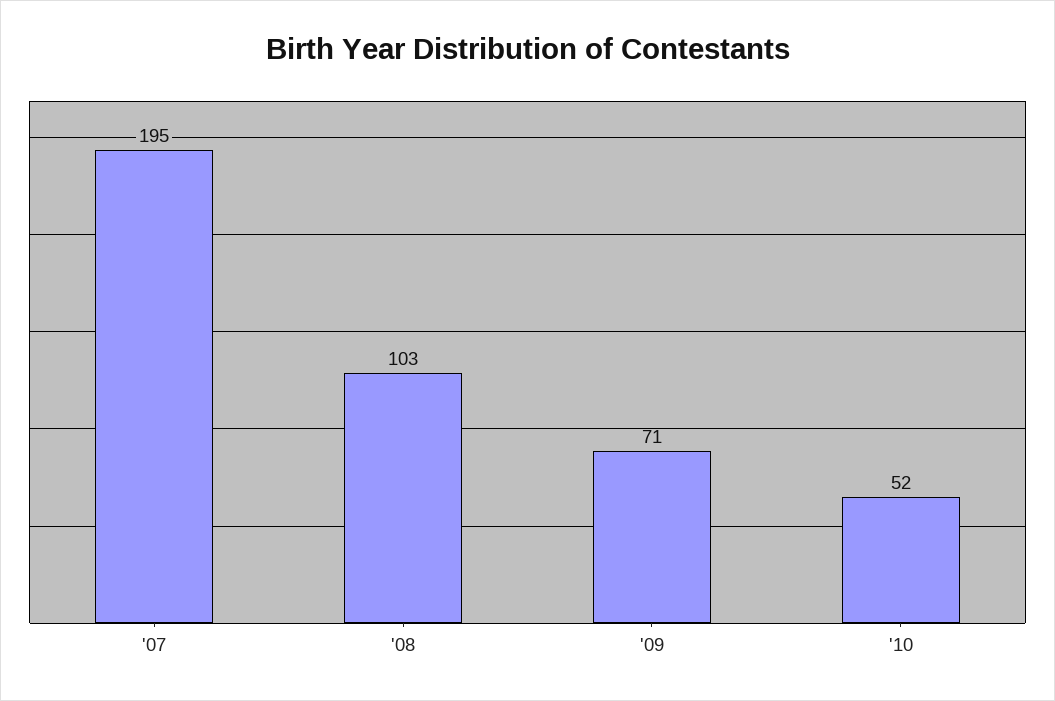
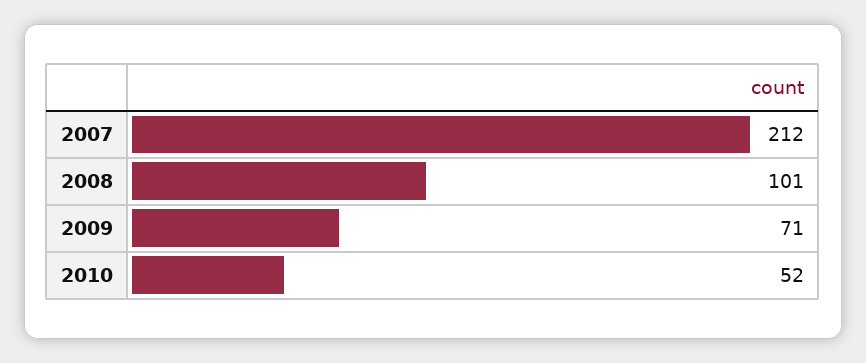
  {
-   "'07": 195,
+   "'07": 212,
-   "'08": 103,
+   "'08": 101,
    "'09": 71,
    "'10": 52
  }

